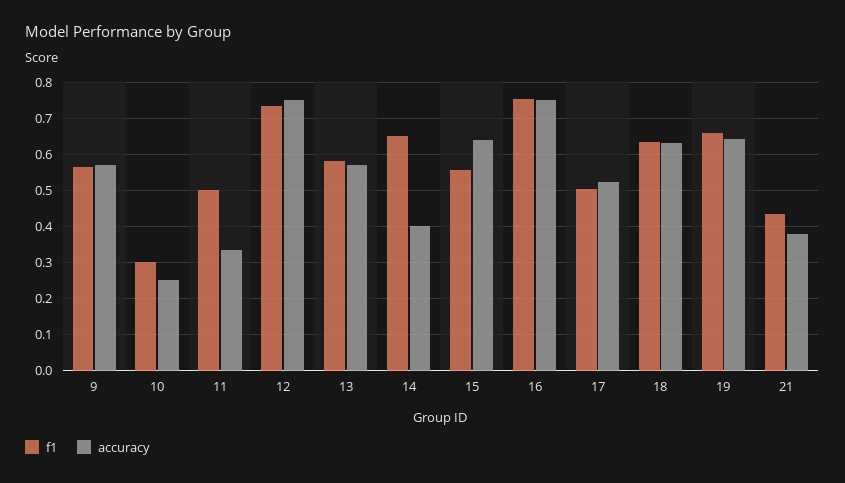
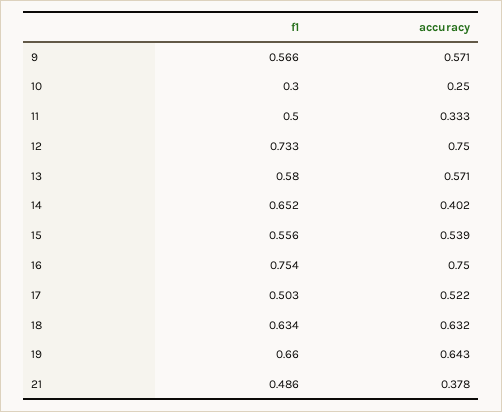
  {
    "f1": {
      "9": 0.566,
      "10": 0.3,
      "11": 0.5,
      "12": 0.733,
      "13": 0.58,
      "14": 0.652,
      "15": 0.556,
      "16": 0.754,
      "17": 0.503,
      "18": 0.634,
      "19": 0.66,
-     "21": 0.44
+     "21": 0.486
    },
    "accuracy": {
      "9": 0.571,
      "10": 0.25,
      "11": 0.333,
      "12": 0.75,
      "13": 0.571,
      "14": 0.402,
-     "15": 0.64,
+     "15": 0.539,
      "16": 0.75,
      "17": 0.522,
      "18": 0.632,
      "19": 0.643,
      "21": 0.378
    }
  }

